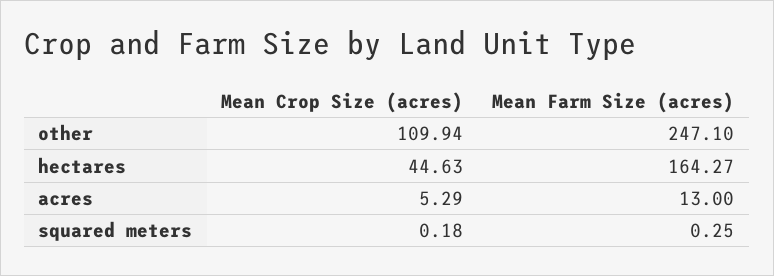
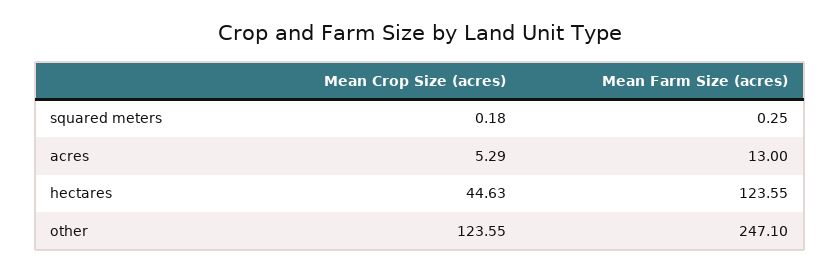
  {
    "Mean Crop Size (acres)": {
-     "other": 109.94,
+     "other": 123.55,
      "hectares": 44.63,
      "acres": 5.29,
      "squared meters": 0.18
    },
    "Mean Farm Size (acres)": {
      "other": 247.1,
-     "hectares": 164.27,
+     "hectares": 123.55,
      "acres": 13,
      "squared meters": 0.25
    }
  }

